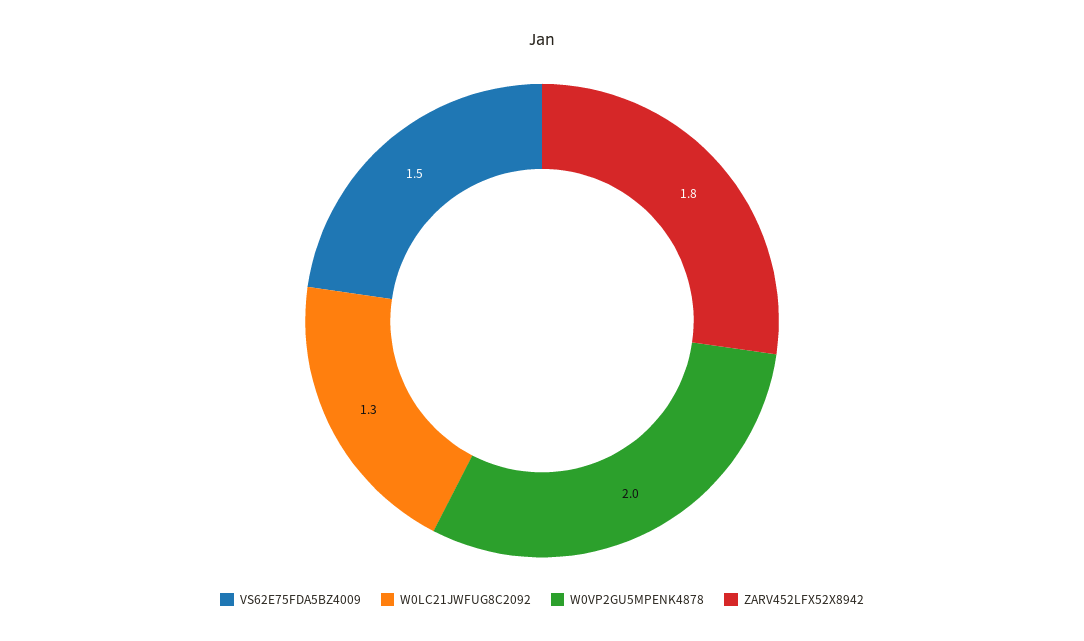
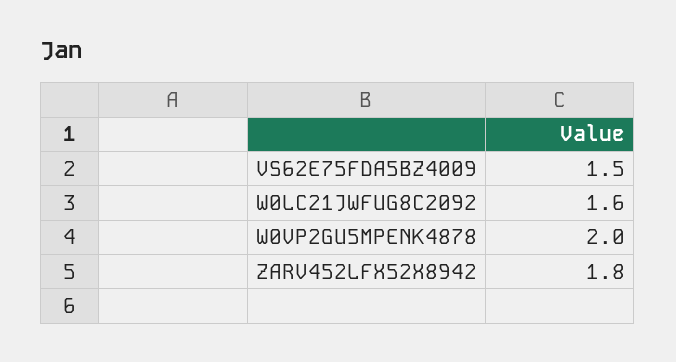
  {
    "VS62E75FDA5BZ4009": 1.5,
-   "W0LC21JWFUG8C2092": 1.3,
+   "W0LC21JWFUG8C2092": 1.6,
    "W0VP2GU5MPENK4878": 2,
    "ZARV452LFX52X8942": 1.8
  }

